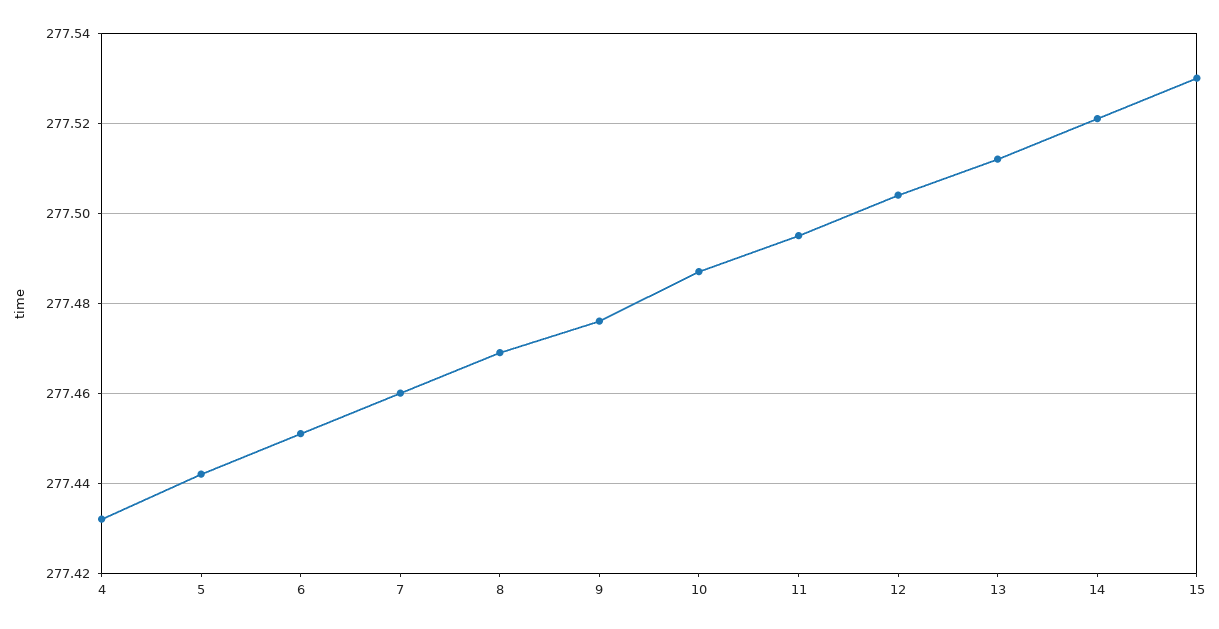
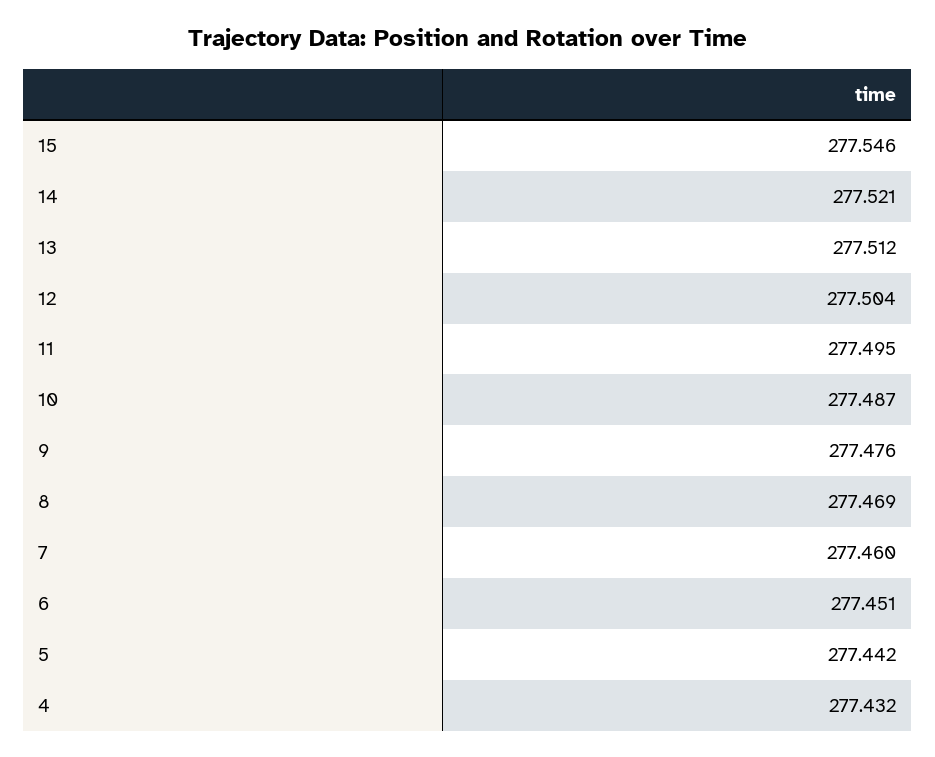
  {
    "4": 277.432,
    "5": 277.442,
    "6": 277.451,
    "7": 277.46,
    "8": 277.469,
    "9": 277.476,
    "10": 277.487,
    "11": 277.495,
    "12": 277.504,
    "13": 277.512,
    "14": 277.521,
-   "15": 277.53
+   "15": 277.546
  }

